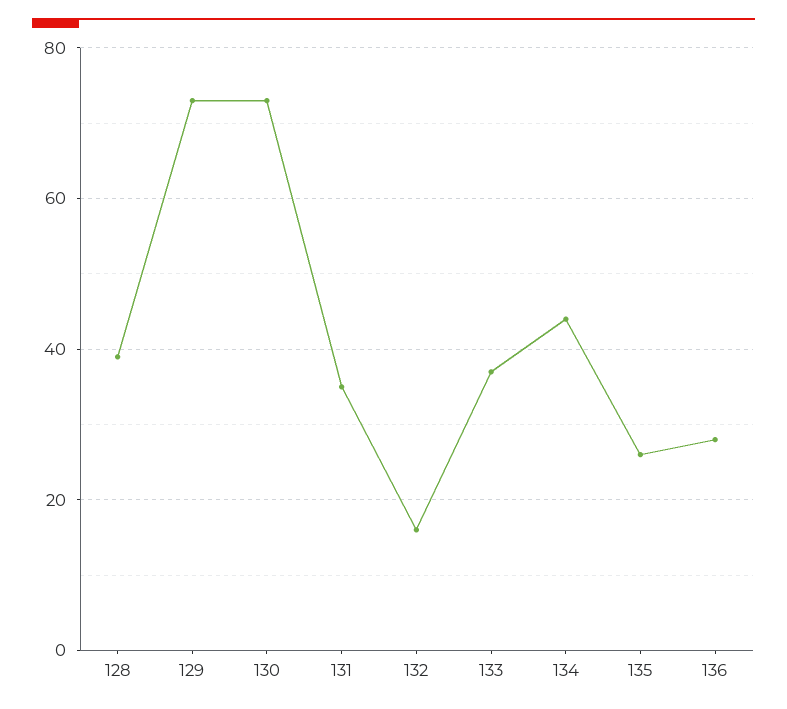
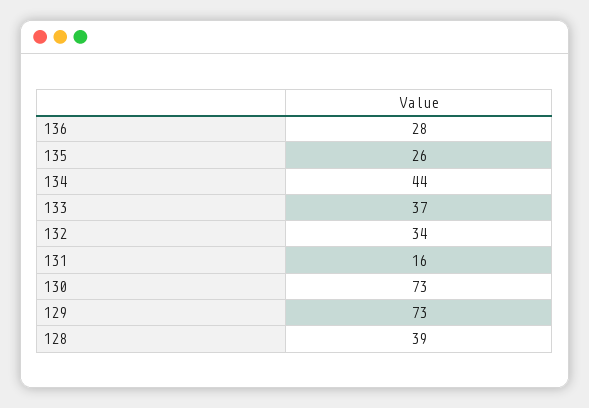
  {
    "128": 39,
    "129": 73,
    "130": 73,
-   "131": 35,
+   "131": 16,
-   "132": 15,
+   "132": 34,
    "133": 37,
    "134": 44,
    "135": 26,
    "136": 28
  }

